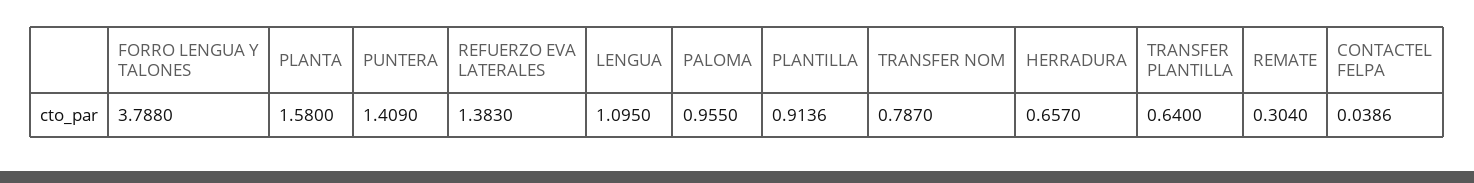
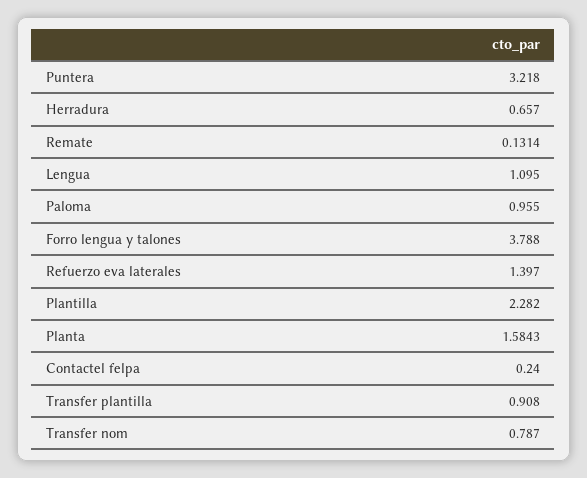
  {
    "FORRO LENGUA Y TALONES": 3.788,
-   "PLANTA": 1.58,
+   "PLANTA": 1.5843,
-   "PUNTERA": 1.409,
+   "PUNTERA": 3.218,
-   "REFUERZO EVA LATERALES": 1.383,
+   "REFUERZO EVA LATERALES": 1.397,
    "LENGUA": 1.095,
    "PALOMA": 0.955,
-   "PLANTILLA": 0.9136,
+   "PLANTILLA": 2.282,
    "TRANSFER NOM": 0.787,
    "HERRADURA": 0.657,
-   "TRANSFER PLANTILLA": 0.64,
+   "TRANSFER PLANTILLA": 0.908,
-   "REMATE": 0.304,
+   "REMATE": 0.1314,
-   "CONTACTEL FELPA": 0.0386
+   "CONTACTEL FELPA": 0.24
  }

